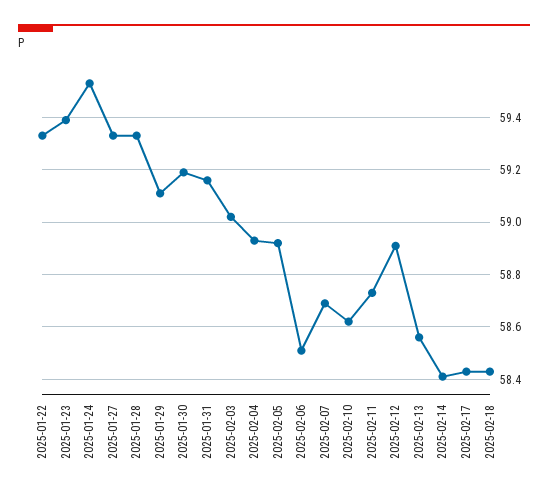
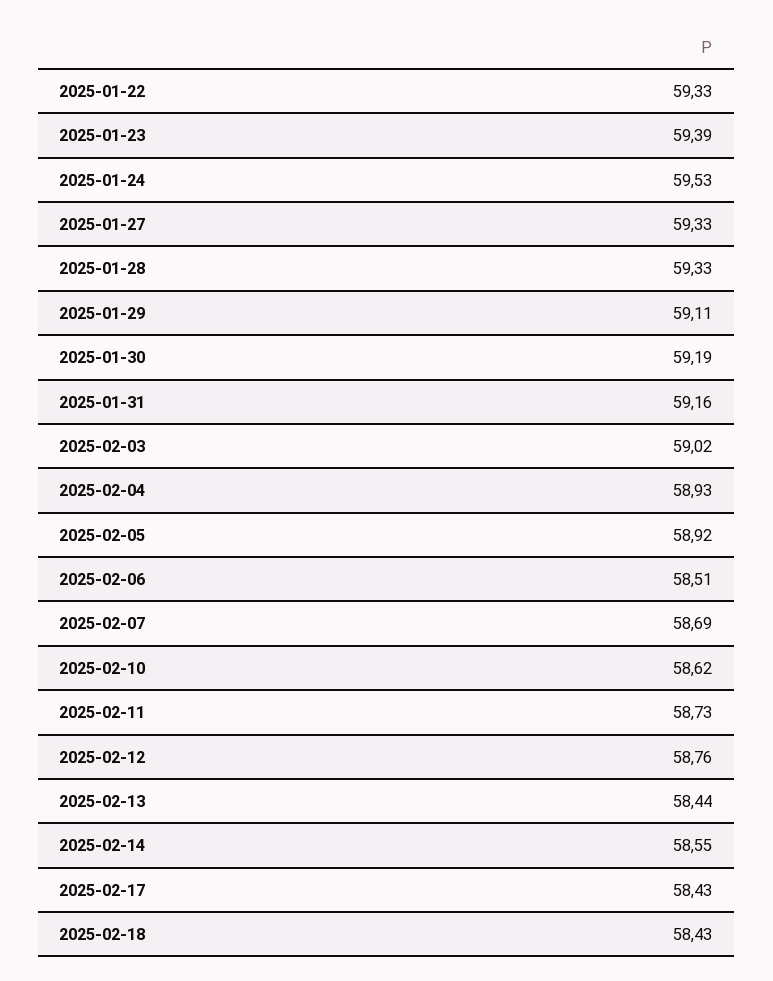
  {
    "2025-01-22": 59.33,
    "2025-01-23": 59.39,
    "2025-01-24": 59.53,
    "2025-01-27": 59.33,
    "2025-01-28": 59.33,
    "2025-01-29": 59.11,
    "2025-01-30": 59.19,
    "2025-01-31": 59.16,
    "2025-02-03": 59.02,
    "2025-02-04": 58.93,
    "2025-02-05": 58.92,
    "2025-02-06": 58.51,
    "2025-02-07": 58.69,
    "2025-02-10": 58.62,
    "2025-02-11": 58.73,
-   "2025-02-12": 58.9,
+   "2025-02-12": 58.76,
-   "2025-02-13": 58.55,
+   "2025-02-13": 58.44,
-   "2025-02-14": 58.4,
+   "2025-02-14": 58.55,
    "2025-02-17": 58.43,
    "2025-02-18": 58.43
  }

